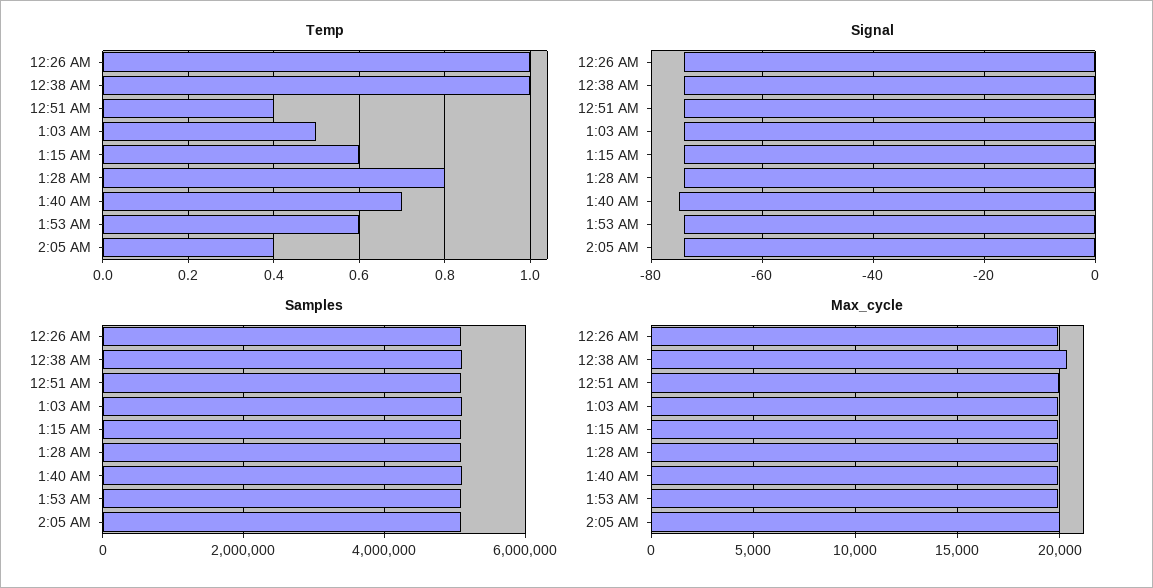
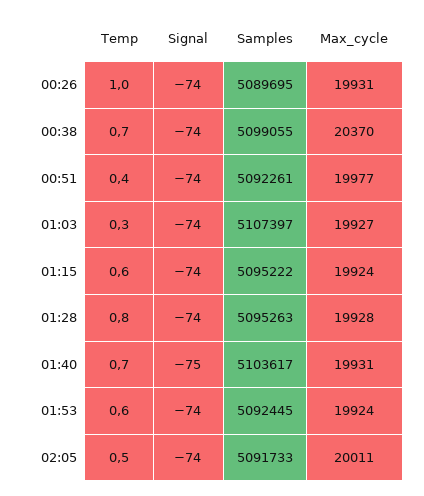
  {
    "Temp": {
      "12:26 AM": 1,
-     "12:38 AM": 1,
+     "12:38 AM": 0.7,
      "12:51 AM": 0.4,
-     "1:03 AM": 0.5,
+     "1:03 AM": 0.3,
      "1:15 AM": 0.6,
      "1:28 AM": 0.8,
      "1:40 AM": 0.7,
      "1:53 AM": 0.6,
-     "2:05 AM": 0.4
+     "2:05 AM": 0.5
    },
    "Signal": {
      "12:26 AM": -74,
      "12:38 AM": -74,
      "12:51 AM": -74,
      "1:03 AM": -74,
      "1:15 AM": -74,
      "1:28 AM": -74,
      "1:40 AM": -75,
      "1:53 AM": -74,
      "2:05 AM": -74
    },
    "Samples": {
      "12:26 AM": 5089695,
      "12:38 AM": 5099055,
      "12:51 AM": 5092261,
      "1:03 AM": 5107397,
      "1:15 AM": 5095222,
      "1:28 AM": 5095263,
      "1:40 AM": 5103617,
      "1:53 AM": 5092445,
      "2:05 AM": 5091733
    },
    "Max_cycle": {
      "12:26 AM": 19931,
      "12:38 AM": 20370,
      "12:51 AM": 19977,
      "1:03 AM": 19927,
      "1:15 AM": 19924,
      "1:28 AM": 19928,
      "1:40 AM": 19931,
      "1:53 AM": 19924,
      "2:05 AM": 20011
    }
  }

